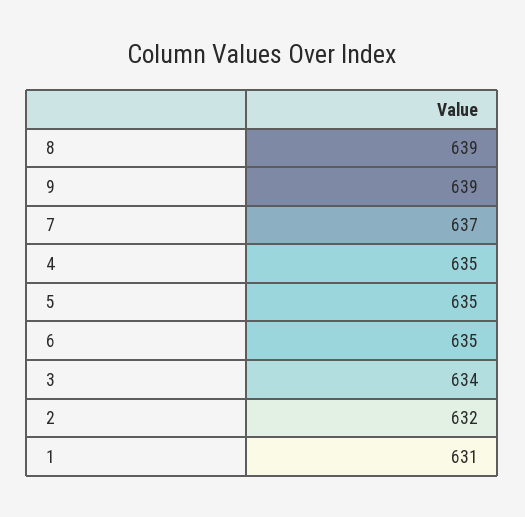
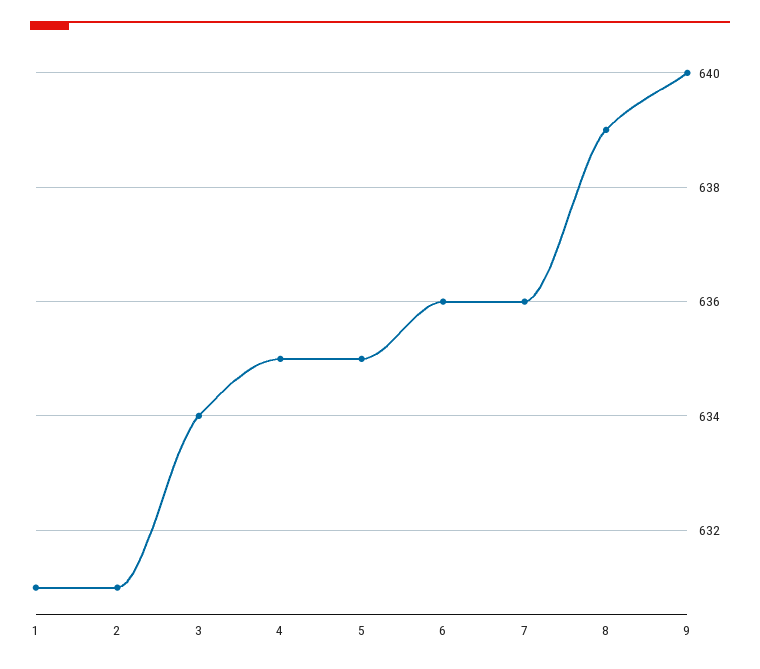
  {
    "8": 639,
-   "9": 639,
+   "9": 640,
-   "7": 637,
+   "7": 636,
    "4": 635,
    "5": 635,
-   "6": 635,
+   "6": 636,
    "3": 634,
-   "2": 632,
+   "2": 631,
    "1": 631
  }

